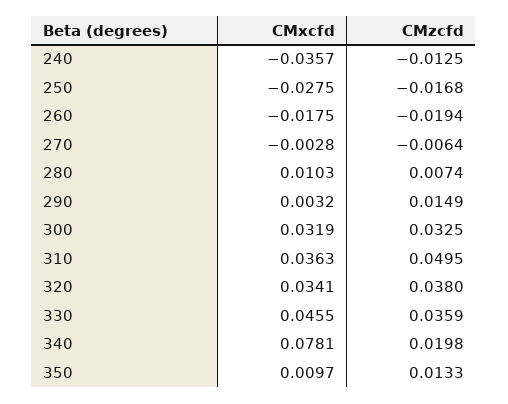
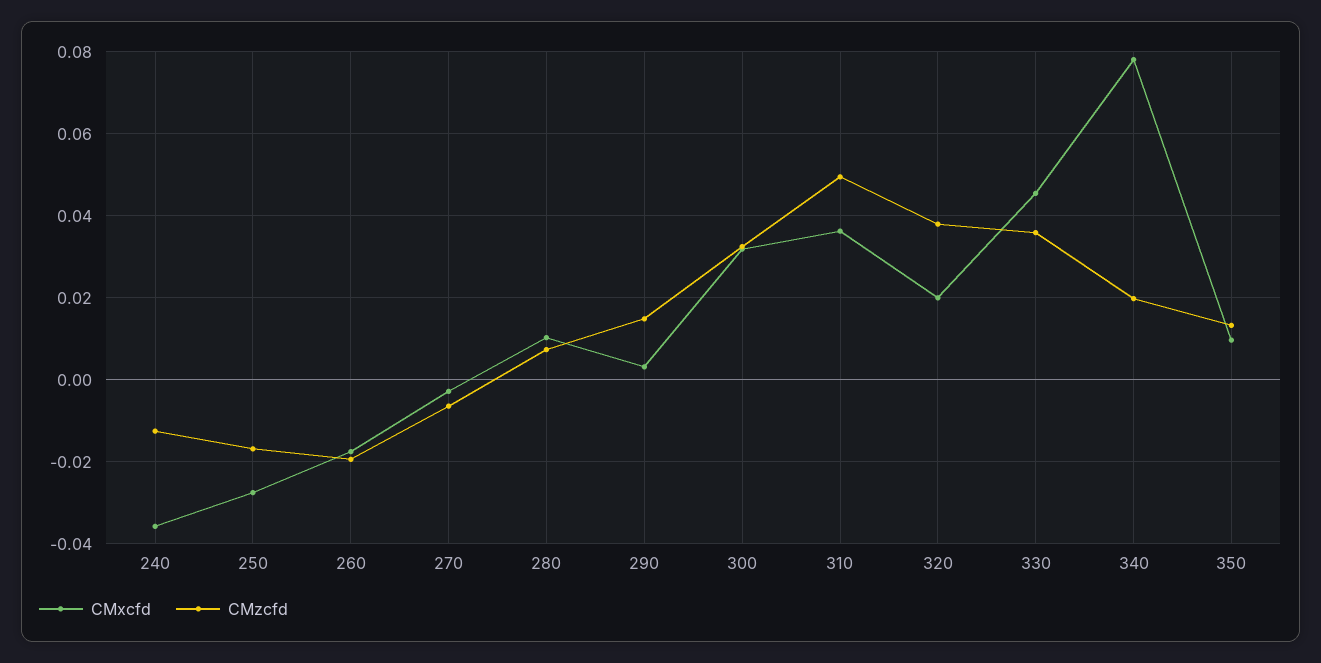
  {
    "CMxcfd": {
      "240": -0.0357,
      "250": -0.0275,
      "260": -0.0175,
      "270": -0.0028,
      "280": 0.0103,
      "290": 0.0032,
      "300": 0.0319,
      "310": 0.0363,
-     "320": 0.0341,
+     "320": 0.02,
      "330": 0.0455,
      "340": 0.0781,
      "350": 0.0097
    },
    "CMzcfd": {
      "240": -0.0125,
      "250": -0.0168,
      "260": -0.0194,
      "270": -0.0064,
      "280": 0.0074,
      "290": 0.0149,
      "300": 0.0325,
      "310": 0.0495,
      "320": 0.038,
      "330": 0.0359,
      "340": 0.0198,
      "350": 0.0133
    }
  }

